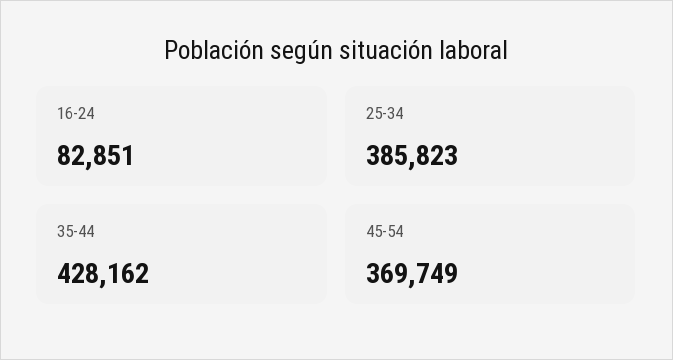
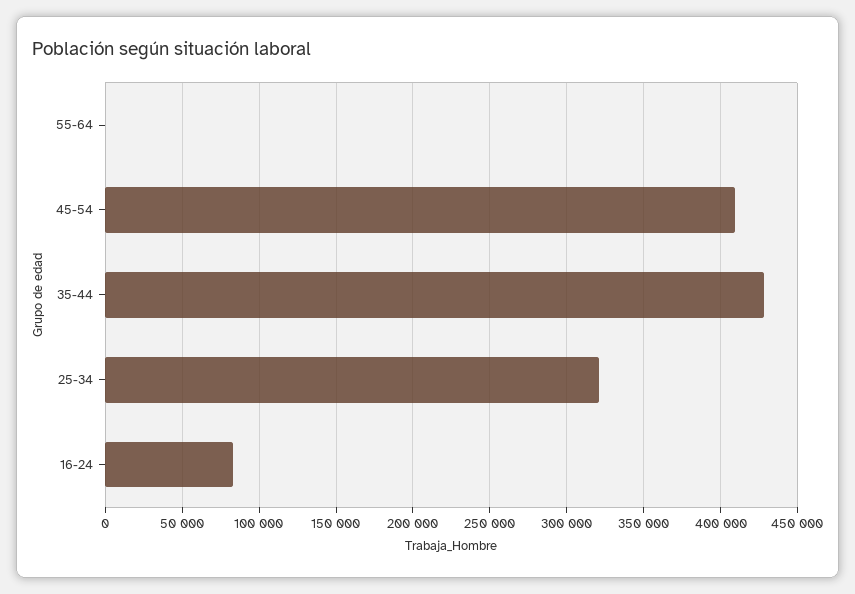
  {
    "16-24": 82851,
-   "25-34": 385823,
+   "25-34": 320000,
    "35-44": 428162,
-   "45-54": 369749
+   "45-54": 410000,
+   "55-64": 0
  }

